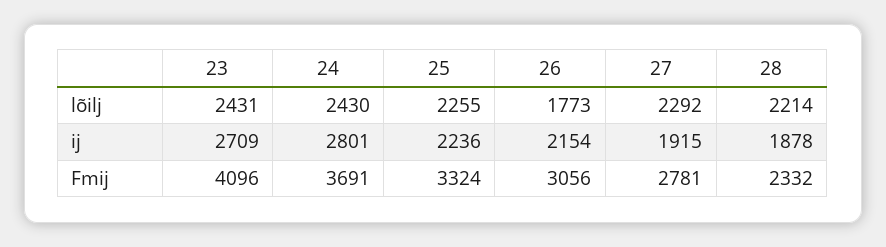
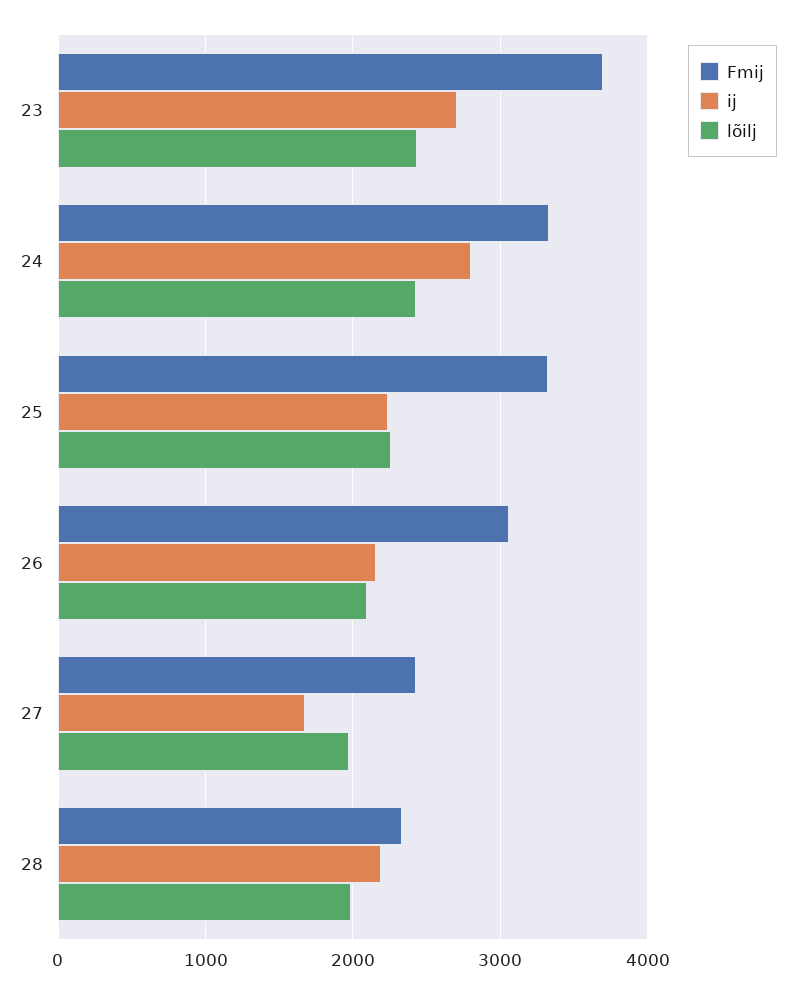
  {
    "lõilj": {
      "23": 2431,
      "24": 2430,
      "25": 2255,
-     "26": 1773,
+     "26": 2100,
-     "27": 2292,
+     "27": 2000,
-     "28": 2214
+     "28": 2000
    },
    "ij": {
      "23": 2709,
      "24": 2801,
      "25": 2236,
      "26": 2154,
-     "27": 1915,
+     "27": 1700,
-     "28": 1878
+     "28": 2200
    },
    "Fmij": {
-     "23": 4096,
+     "23": 3700,
-     "24": 3691,
+     "24": 3300,
      "25": 3324,
      "26": 3056,
-     "27": 2781,
+     "27": 2400,
      "28": 2332
    }
  }

